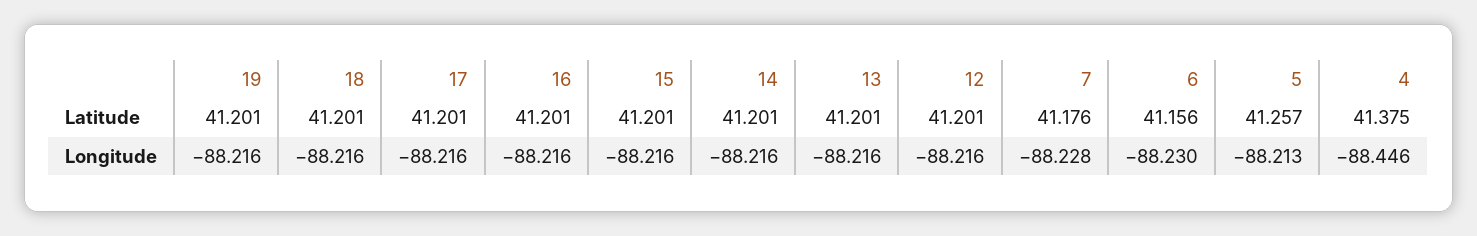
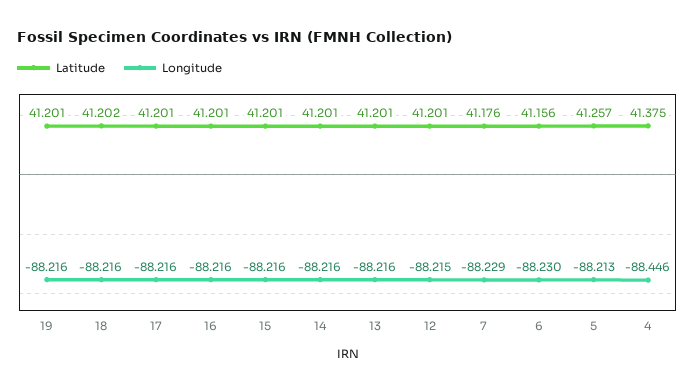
  {
    "Latitude": {
      "19": 41.201,
-     "18": 41.201,
+     "18": 41.202,
      "17": 41.201,
      "16": 41.201,
      "15": 41.201,
      "14": 41.201,
      "13": 41.201,
      "12": 41.201,
      "7": 41.176,
      "6": 41.156,
      "5": 41.257,
      "4": 41.375
    },
    "Longitude": {
      "19": -88.216,
      "18": -88.216,
      "17": -88.216,
      "16": -88.216,
      "15": -88.216,
      "14": -88.216,
      "13": -88.216,
-     "12": -88.216,
+     "12": -88.215,
-     "7": -88.228,
+     "7": -88.229,
      "6": -88.23,
      "5": -88.213,
      "4": -88.446
    }
  }

